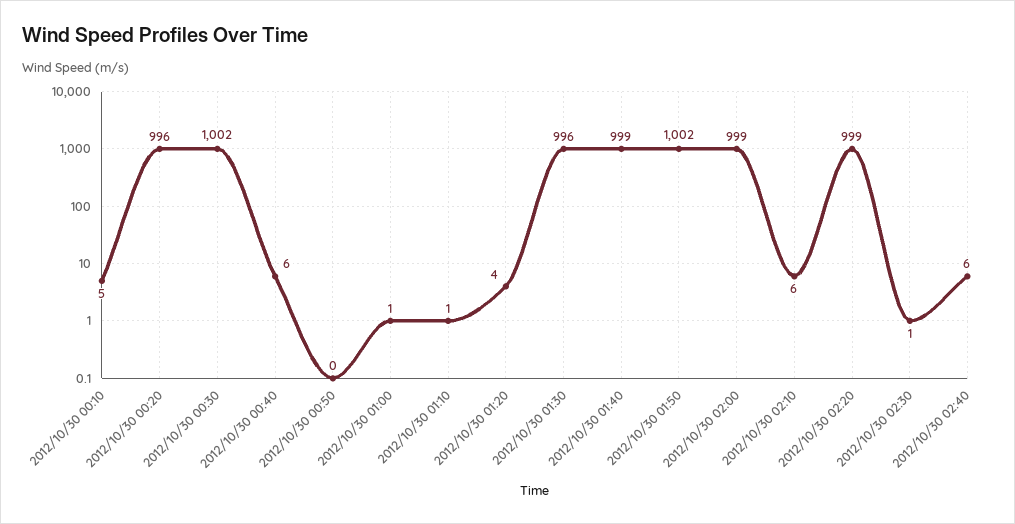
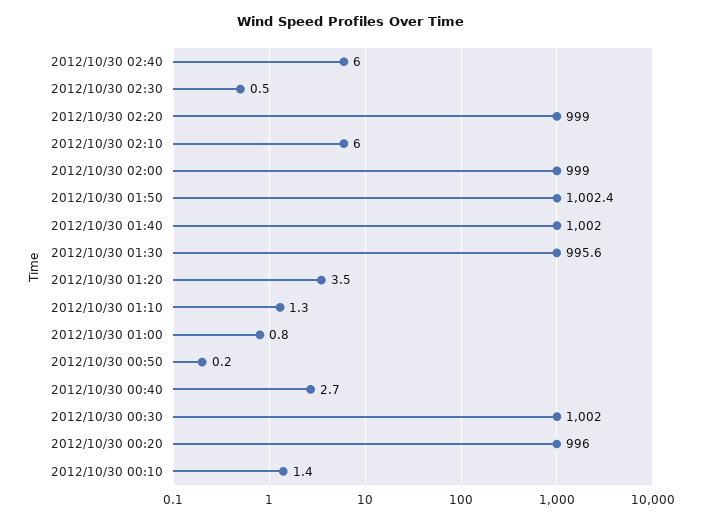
  {
-   "2012/10/30 00:10": 5,
+   "2012/10/30 00:10": 1.4,
    "2012/10/30 00:20": 996,
    "2012/10/30 00:30": 1002,
-   "2012/10/30 00:40": 6,
+   "2012/10/30 00:40": 2.7,
    "2012/10/30 00:50": 0.2,
    "2012/10/30 01:00": 0.8,
    "2012/10/30 01:10": 1.3,
    "2012/10/30 01:20": 3.5,
    "2012/10/30 01:30": 995.6,
-   "2012/10/30 01:40": 999,
+   "2012/10/30 01:40": 1002,
    "2012/10/30 01:50": 1002.4,
    "2012/10/30 02:00": 999,
    "2012/10/30 02:10": 6,
    "2012/10/30 02:20": 999,
    "2012/10/30 02:30": 0.5,
    "2012/10/30 02:40": 6
  }

